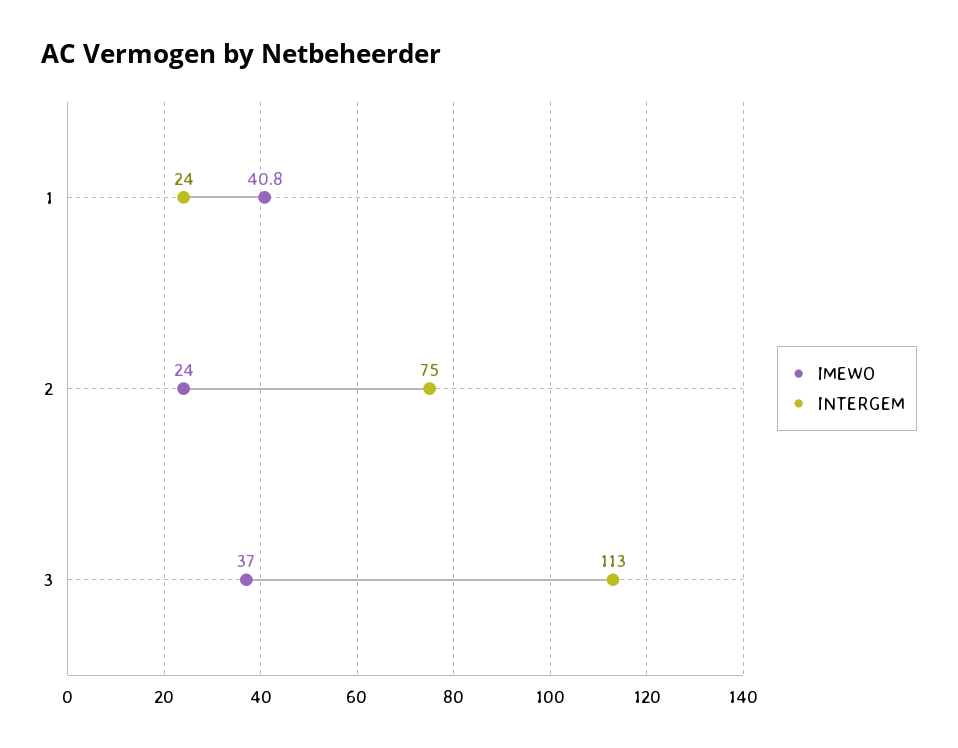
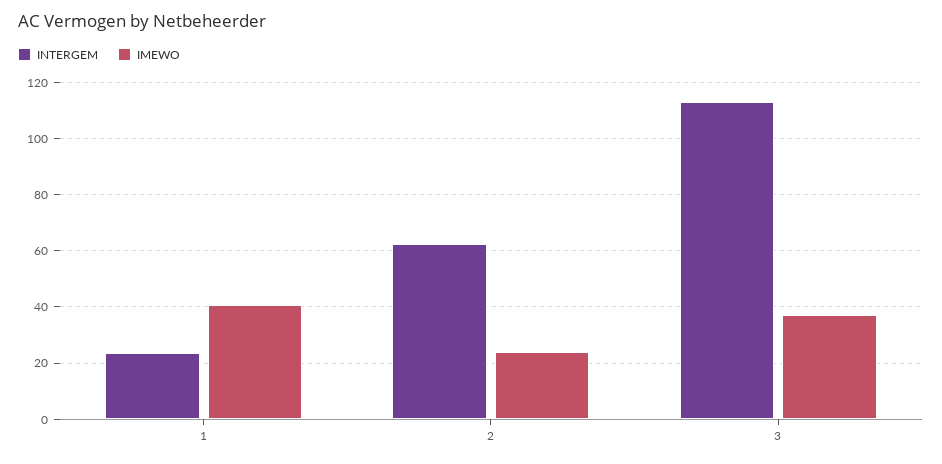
  {
    "IMEWO": {
      "1": 40.8,
      "2": 24,
      "3": 37
    },
    "INTERGEM": {
      "1": 24,
-     "2": 75,
+     "2": 62.5,
      "3": 113
    }
  }

